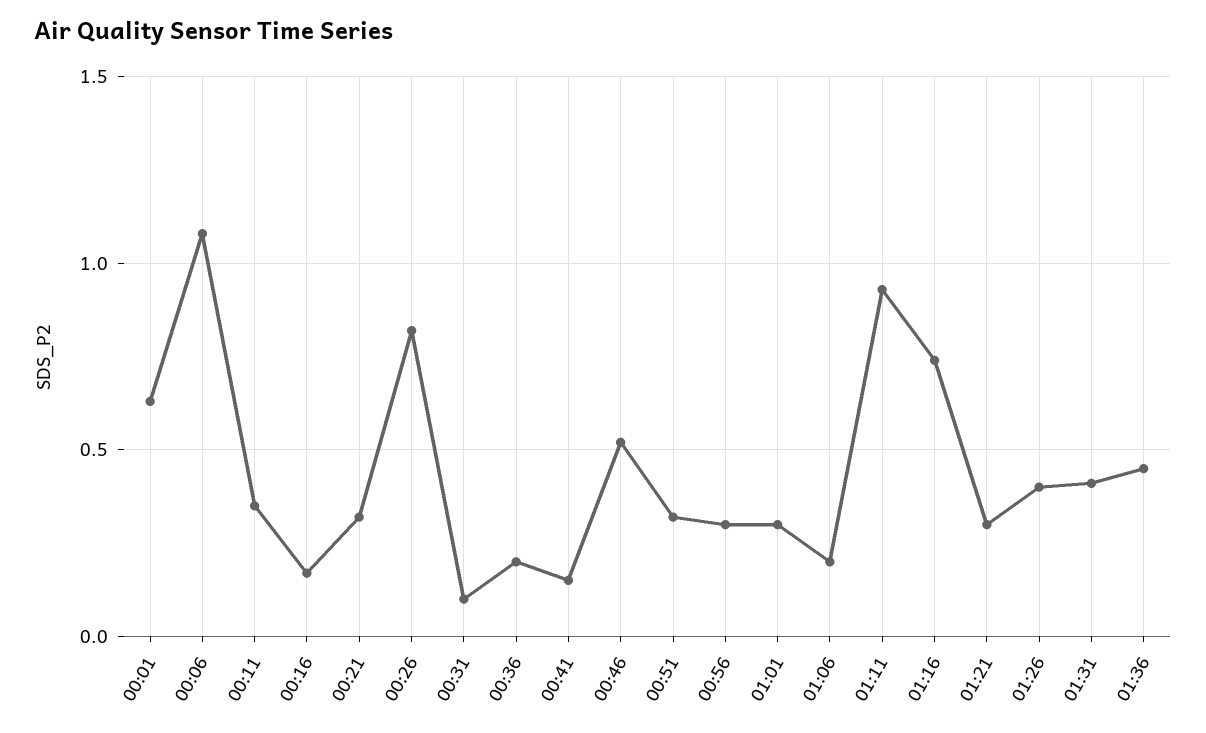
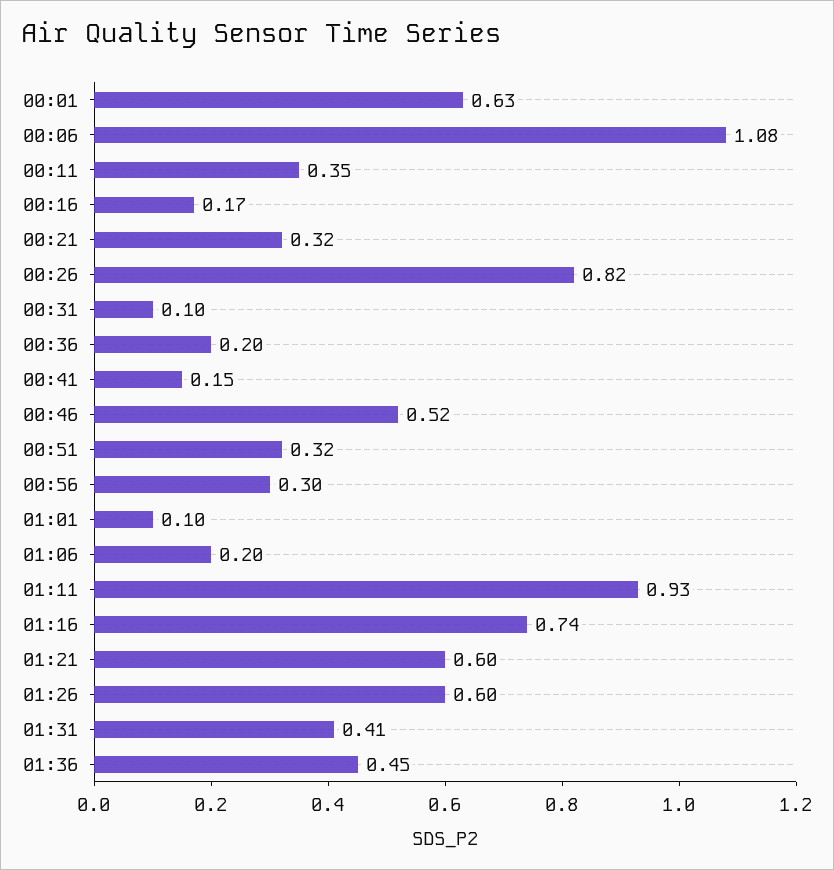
  {
    "00:01": 0.63,
    "00:06": 1.08,
    "00:11": 0.35,
    "00:16": 0.17,
    "00:21": 0.32,
    "00:26": 0.82,
    "00:31": 0.1,
    "00:36": 0.2,
    "00:41": 0.15,
    "00:46": 0.52,
    "00:51": 0.32,
    "00:56": 0.3,
-   "01:01": 0.3,
+   "01:01": 0.1,
    "01:06": 0.2,
    "01:11": 0.93,
    "01:16": 0.74,
-   "01:21": 0.3,
+   "01:21": 0.6,
-   "01:26": 0.4,
+   "01:26": 0.6,
    "01:31": 0.41,
    "01:36": 0.45
  }

